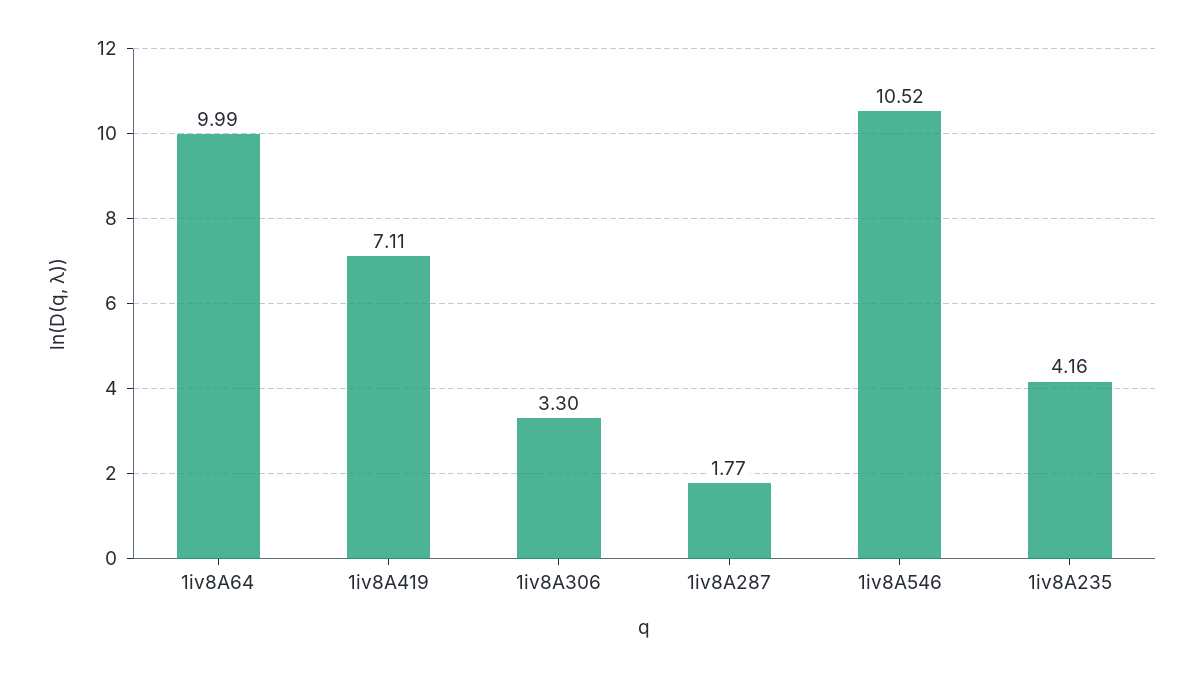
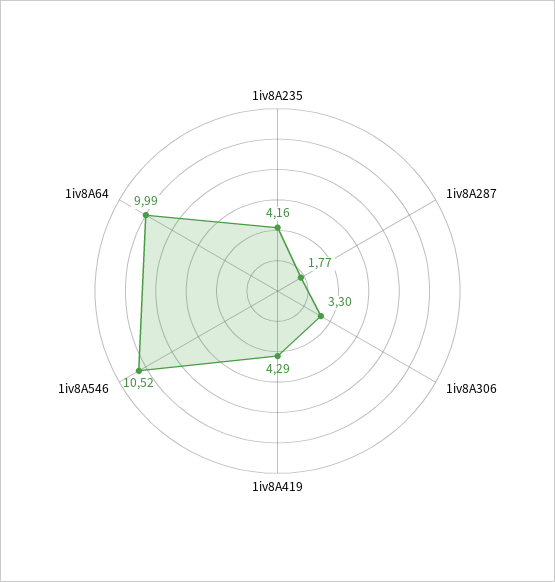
  {
    "1iv8A64": 9.99,
-   "1iv8A419": 7.11,
+   "1iv8A419": 4.29,
    "1iv8A306": 3.3,
    "1iv8A287": 1.77,
    "1iv8A546": 10.52,
    "1iv8A235": 4.16
  }

